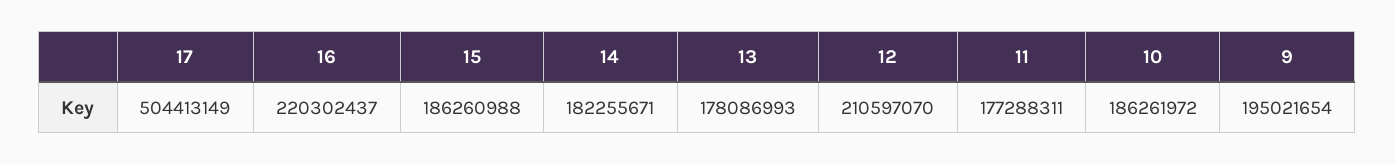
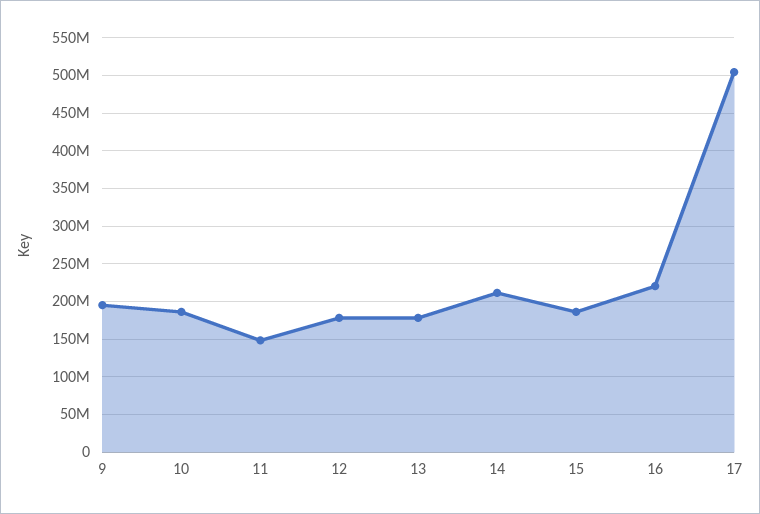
  {
    "17": 504413149,
    "16": 220302437,
    "15": 186260988,
-   "14": 182255671,
+   "14": 210000000,
    "13": 178086993,
-   "12": 210597070,
+   "12": 180000000,
-   "11": 177288311,
+   "11": 150000000,
    "10": 186261972,
    "9": 195021654
  }

